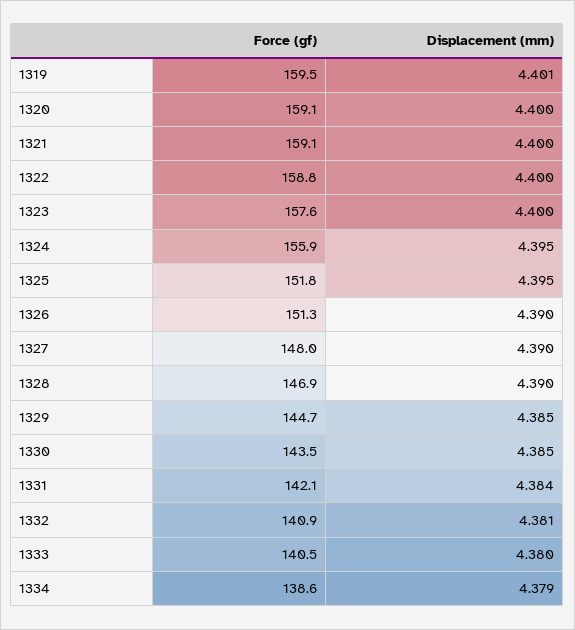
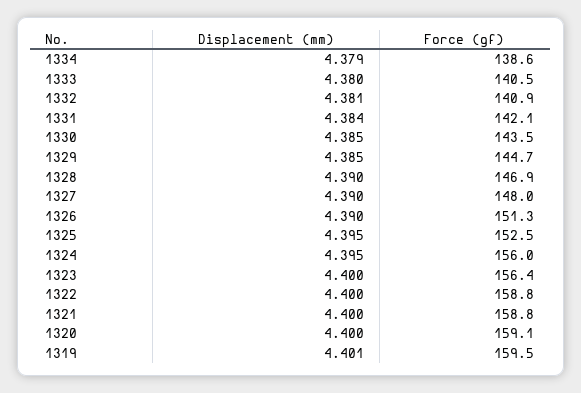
  {
    "Force (gf)": {
      "1319": 159.5,
      "1320": 159.1,
-     "1321": 159.1,
+     "1321": 158.8,
      "1322": 158.8,
-     "1323": 157.6,
+     "1323": 156.4,
-     "1324": 155.9,
+     "1324": 156,
-     "1325": 151.8,
+     "1325": 152.5,
      "1326": 151.3,
      "1327": 148,
      "1328": 146.9,
      "1329": 144.7,
      "1330": 143.5,
      "1331": 142.1,
      "1332": 140.9,
      "1333": 140.5,
      "1334": 138.6
    },
    "Displacement (mm)": {
      "1319": 4.401,
      "1320": 4.4,
      "1321": 4.4,
      "1322": 4.4,
      "1323": 4.4,
      "1324": 4.395,
      "1325": 4.395,
      "1326": 4.39,
      "1327": 4.39,
      "1328": 4.39,
      "1329": 4.385,
      "1330": 4.385,
      "1331": 4.384,
      "1332": 4.381,
      "1333": 4.38,
      "1334": 4.379
    }
  }

